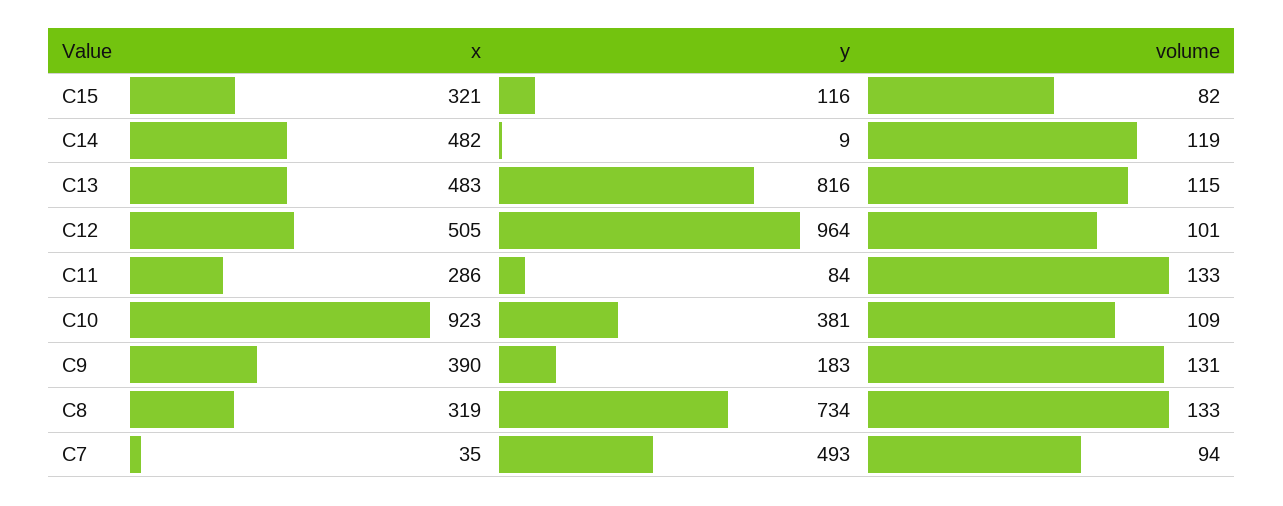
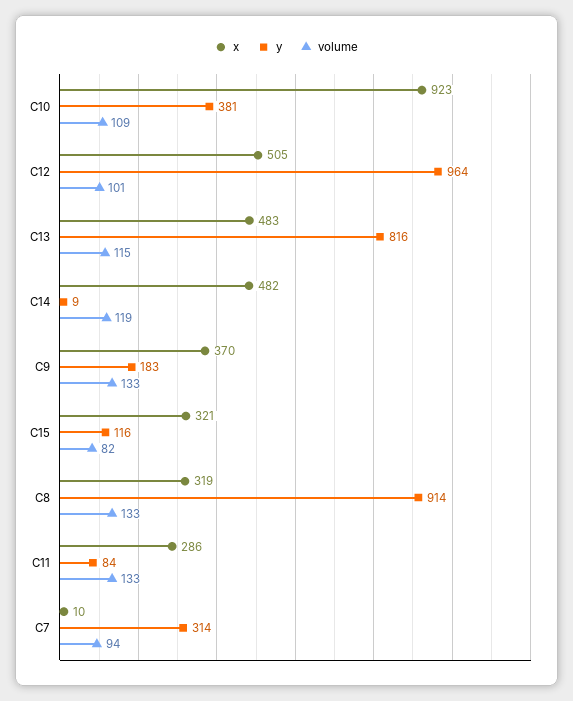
  {
    "x": {
      "C15": 321,
      "C14": 482,
      "C13": 483,
      "C12": 505,
      "C11": 286,
      "C10": 923,
-     "C9": 390,
+     "C9": 370,
      "C8": 319,
-     "C7": 35
+     "C7": 10
    },
    "y": {
      "C15": 116,
      "C14": 9,
      "C13": 816,
      "C12": 964,
      "C11": 84,
      "C10": 381,
      "C9": 183,
-     "C8": 734,
+     "C8": 914,
-     "C7": 493
+     "C7": 314
    },
    "volume": {
      "C15": 82,
      "C14": 119,
      "C13": 115,
      "C12": 101,
      "C11": 133,
      "C10": 109,
-     "C9": 131,
+     "C9": 133,
      "C8": 133,
      "C7": 94
    }
  }

